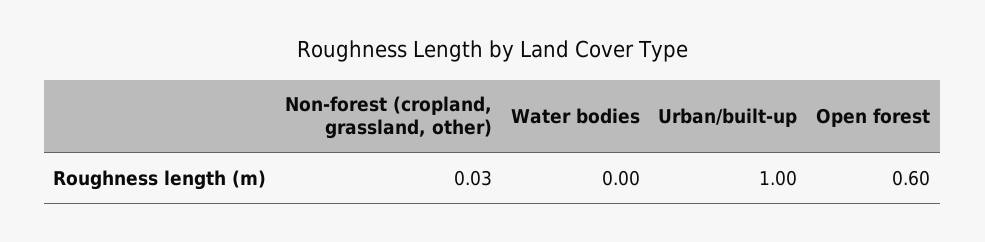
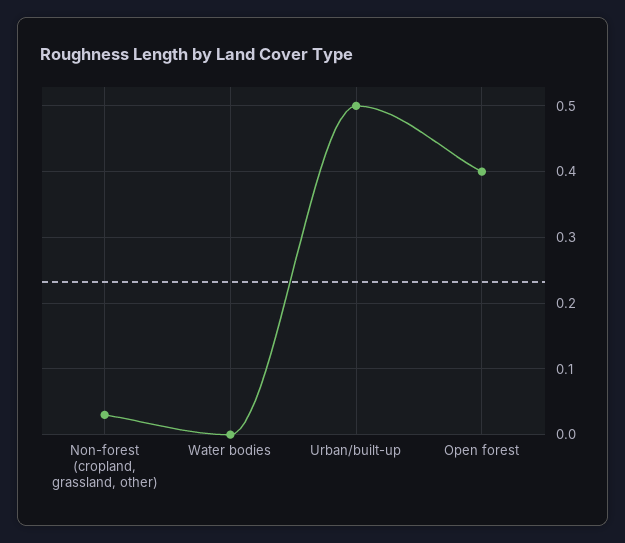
  {
    "Non-forest (cropland, grassland, other)": 0.03,
    "Water bodies": 0,
-   "Urban/built-up": 1,
+   "Urban/built-up": 0.5,
-   "Open forest": 0.6
+   "Open forest": 0.4
  }

